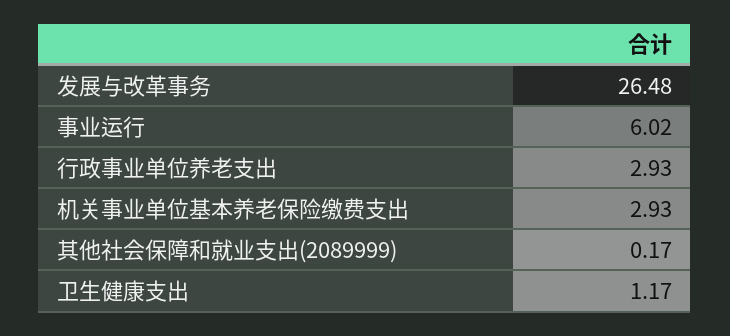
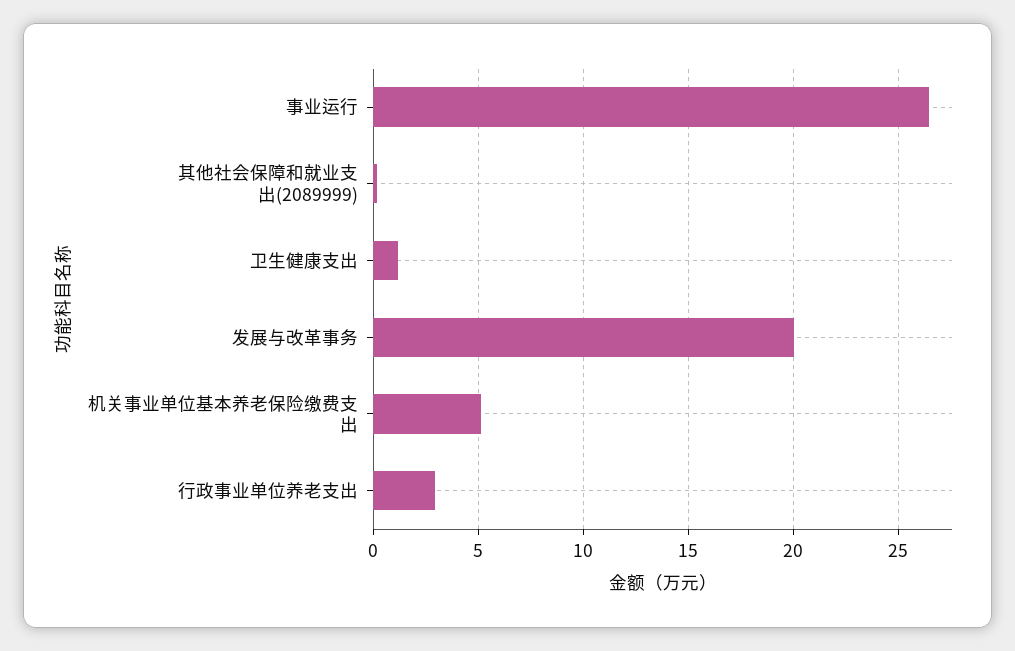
  {
-   "发展与改革事务": 26.48,
+   "发展与改革事务": 20,
-   "事业运行": 6.02,
+   "事业运行": 26.5,
    "行政事业单位养老支出": 2.93,
-   "机关事业单位基本养老保险缴费支出": 2.93,
+   "机关事业单位基本养老保险缴费支出": 5,
    "其他社会保障和就业支出(2089999)": 0.17,
    "卫生健康支出": 1.17
  }

